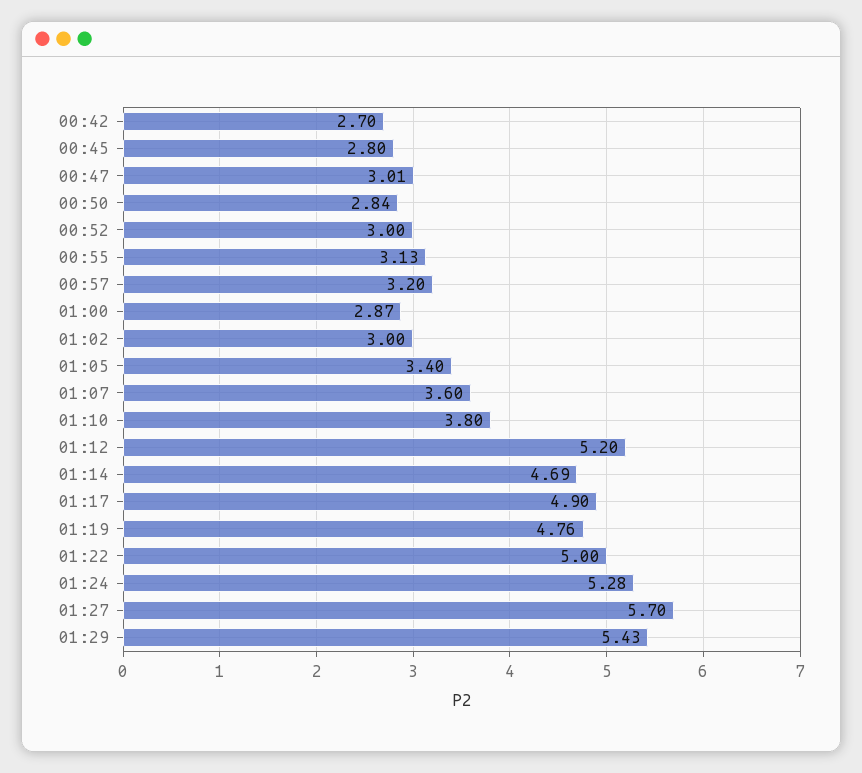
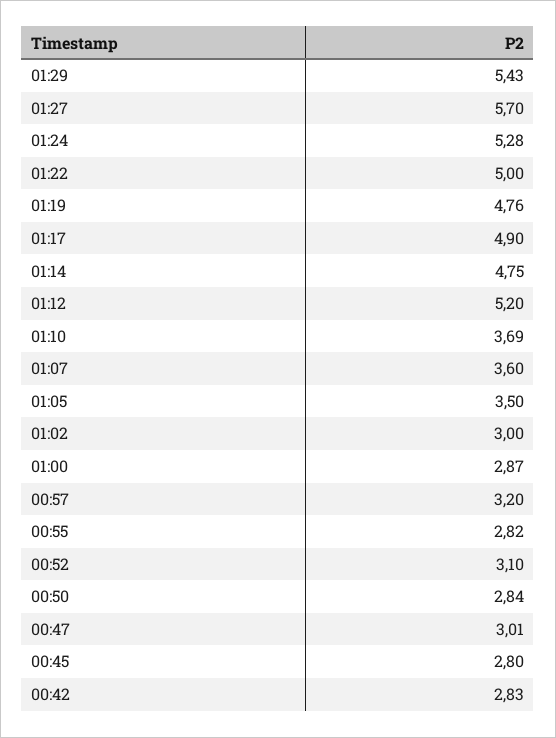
  {
-   "00:42": 2.7,
+   "00:42": 2.83,
    "00:45": 2.8,
    "00:47": 3.01,
    "00:50": 2.84,
-   "00:52": 3,
+   "00:52": 3.1,
-   "00:55": 3.13,
+   "00:55": 2.82,
    "00:57": 3.2,
    "01:00": 2.87,
    "01:02": 3,
-   "01:05": 3.4,
+   "01:05": 3.5,
    "01:07": 3.6,
-   "01:10": 3.8,
+   "01:10": 3.69,
    "01:12": 5.2,
-   "01:14": 4.69,
+   "01:14": 4.75,
    "01:17": 4.9,
    "01:19": 4.76,
    "01:22": 5,
    "01:24": 5.28,
    "01:27": 5.7,
    "01:29": 5.43
  }

